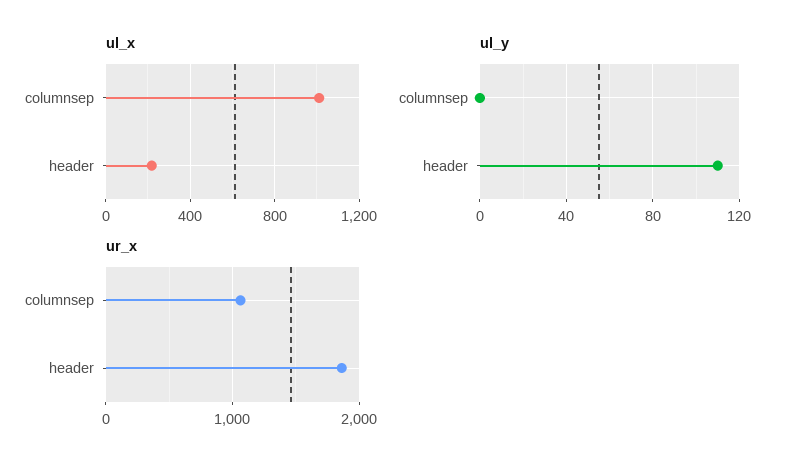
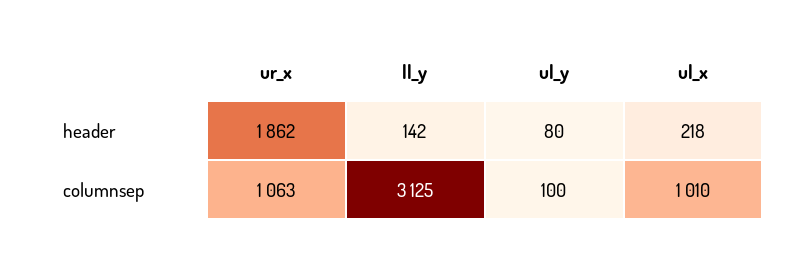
  {
    "ul_x": {
      "columnsep": 1010,
      "header": 218
    },
    "ul_y": {
-     "columnsep": 0,
+     "columnsep": 100,
-     "header": 110
+     "header": 80
    },
    "ur_x": {
      "columnsep": 1063,
      "header": 1862
-   }
+   },
+   "ll_y": {
+     "header": 142,
+     "columnsep": 3125
+   }
  }

